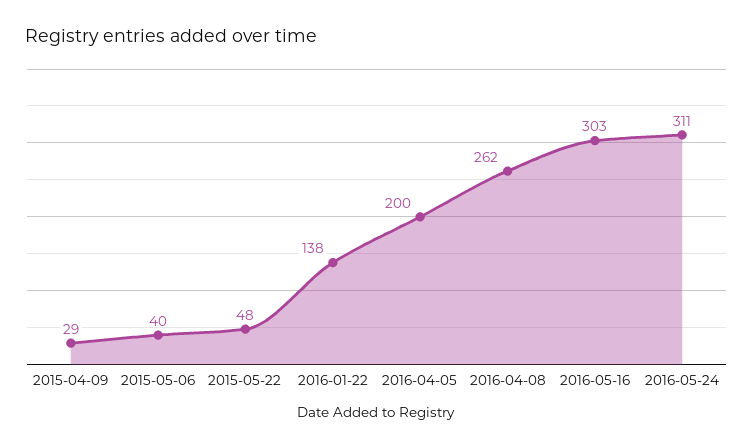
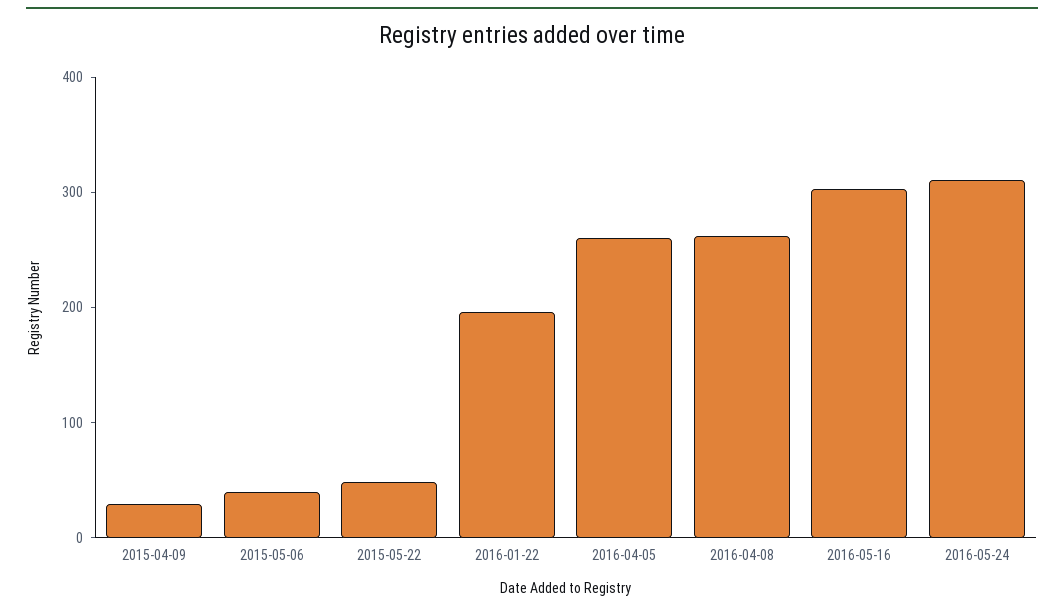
  {
    "2015-04-09": 29,
    "2015-05-06": 40,
    "2015-05-22": 48,
-   "2016-01-22": 138,
+   "2016-01-22": 200,
-   "2016-04-05": 200,
+   "2016-04-05": 260,
    "2016-04-08": 262,
    "2016-05-16": 303,
    "2016-05-24": 311
  }

